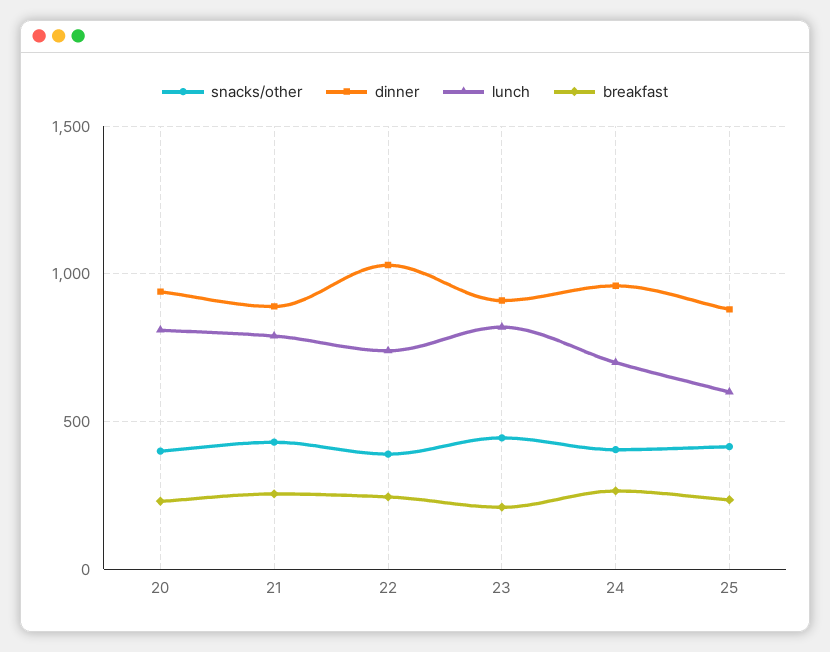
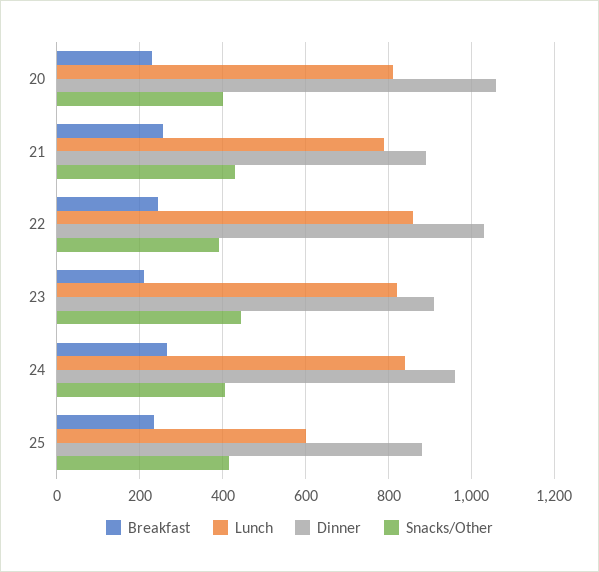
  {
    "snacks/other": {
      "20": 400,
      "21": 440,
      "22": 400,
      "23": 440,
      "24": 400,
      "25": 420
    },
    "dinner": {
-     "20": 950,
+     "20": 1060,
      "21": 900,
      "22": 1040,
      "23": 920,
      "24": 960,
      "25": 880
    },
    "lunch": {
      "20": 820,
      "21": 800,
-     "22": 750,
+     "22": 860,
      "23": 820,
-     "24": 700,
+     "24": 840,
      "25": 600
    },
    "breakfast": {
      "20": 240,
      "21": 260,
      "22": 240,
      "23": 220,
      "24": 260,
      "25": 240
    }
  }

